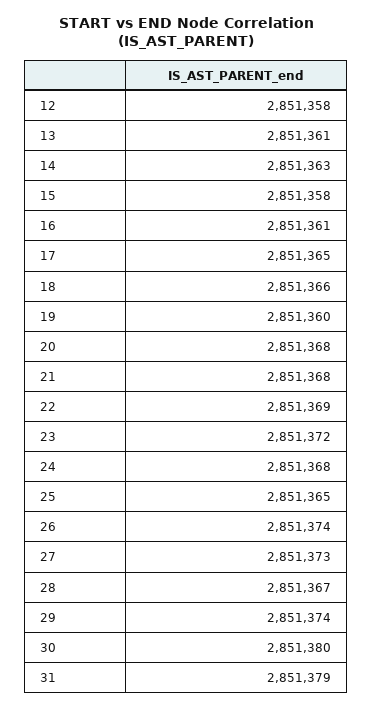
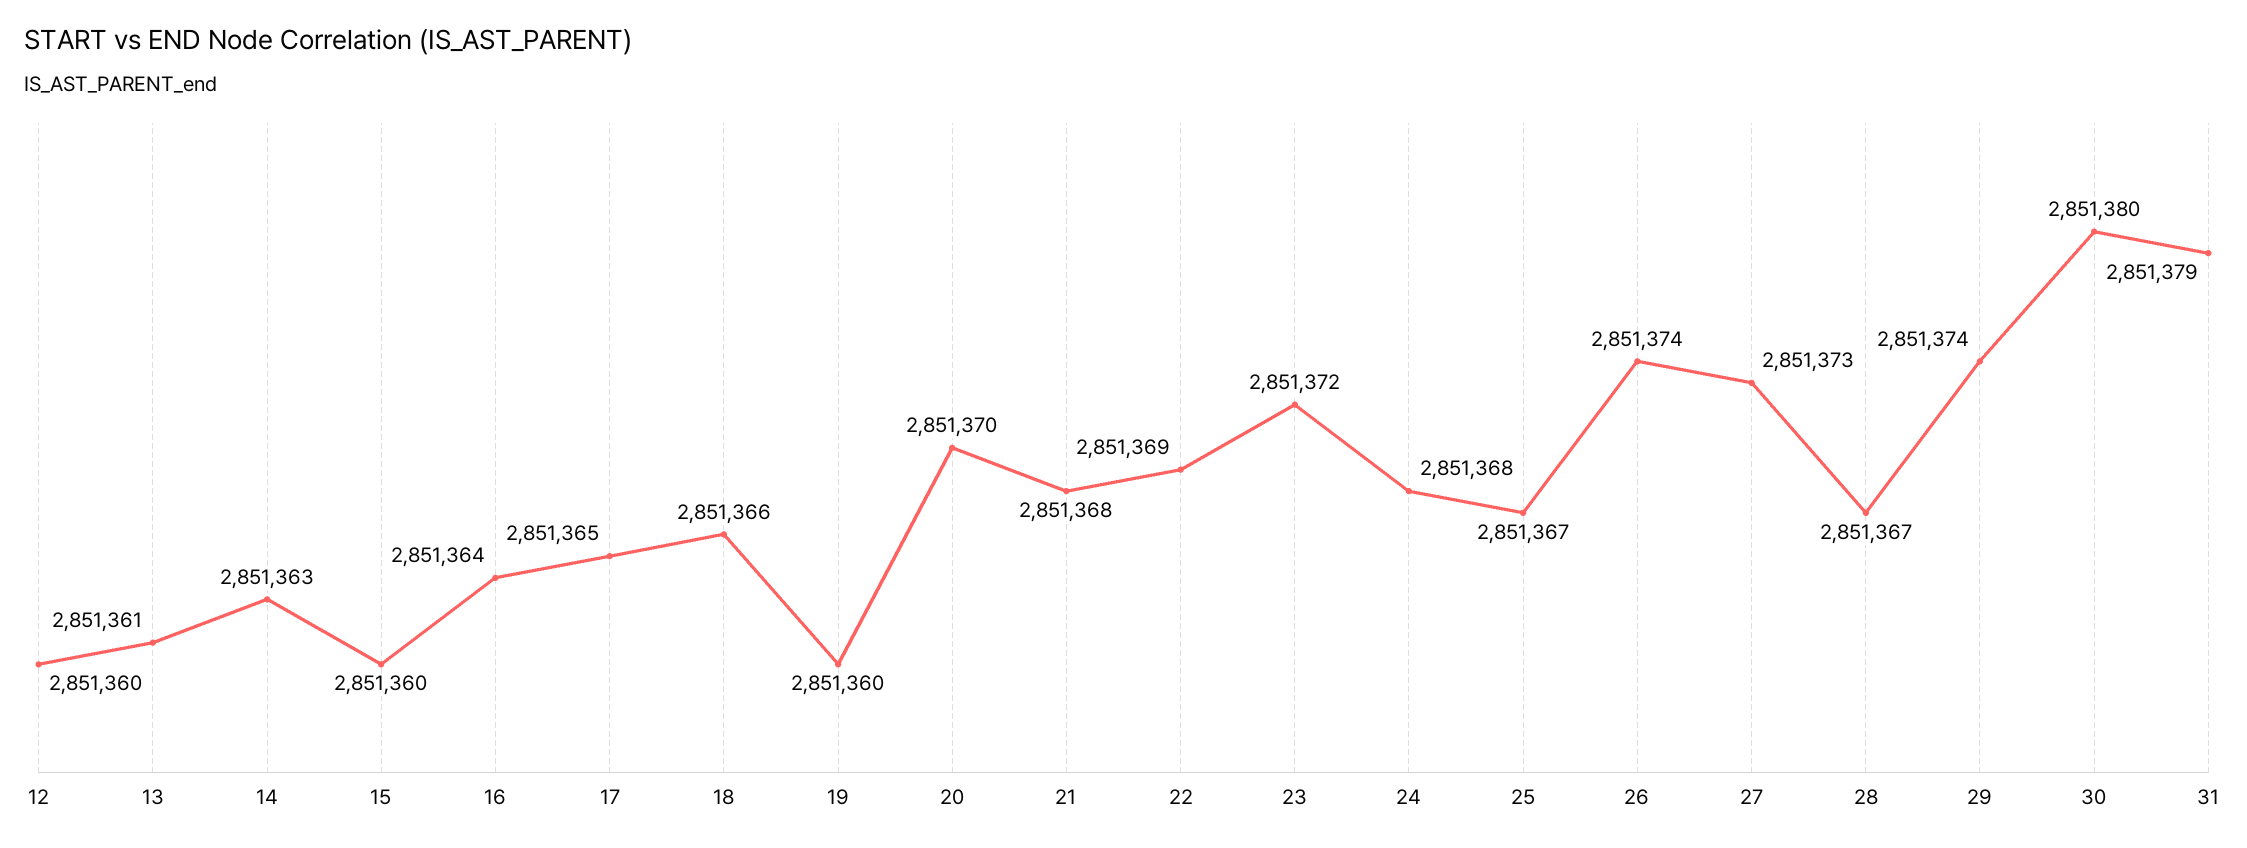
  {
-   "12": 2851358,
+   "12": 2851360,
    "13": 2851361,
    "14": 2851363,
-   "15": 2851358,
+   "15": 2851360,
-   "16": 2851361,
+   "16": 2851364,
    "17": 2851365,
    "18": 2851366,
    "19": 2851360,
-   "20": 2851368,
+   "20": 2851370,
    "21": 2851368,
    "22": 2851369,
    "23": 2851372,
    "24": 2851368,
-   "25": 2851365,
+   "25": 2851367,
    "26": 2851374,
    "27": 2851373,
    "28": 2851367,
    "29": 2851374,
    "30": 2851380,
    "31": 2851379
  }

